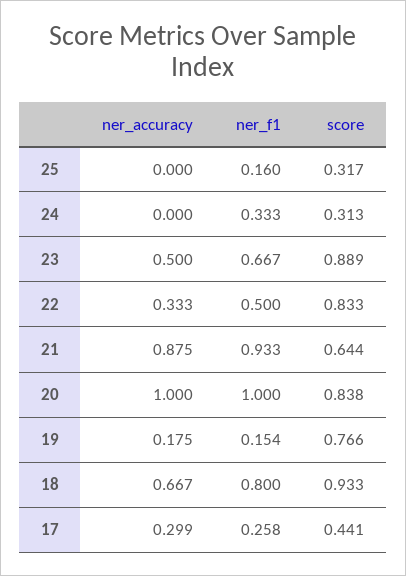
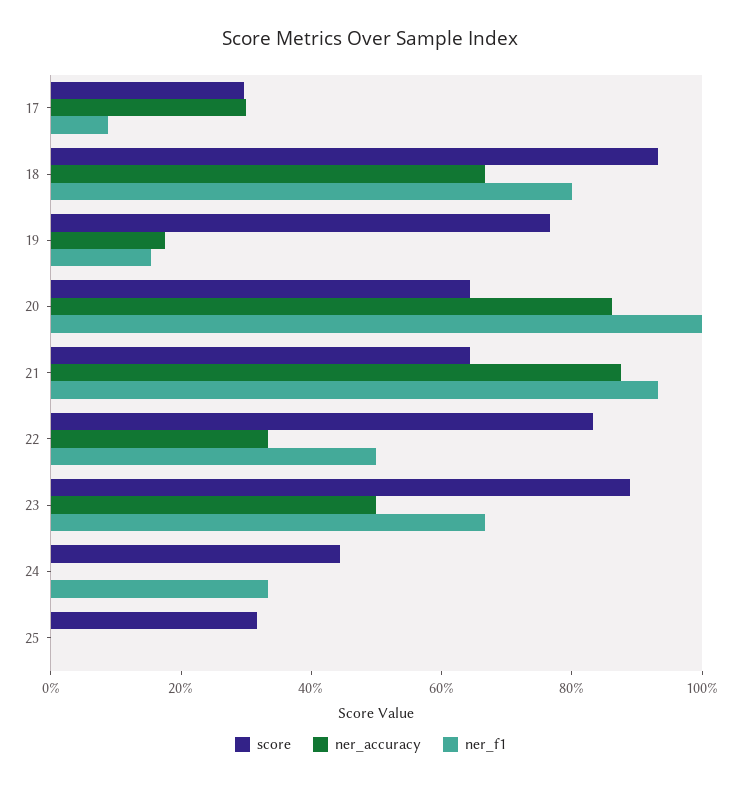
  {
    "ner_accuracy": {
      "25": 0,
      "24": 0,
      "23": 0.5,
      "22": 0.333,
      "21": 0.875,
-     "20": 1,
+     "20": 0.85,
      "19": 0.175,
      "18": 0.667,
      "17": 0.299
    },
    "ner_f1": {
-     "25": 0.16,
+     "25": 0,
      "24": 0.333,
      "23": 0.667,
      "22": 0.5,
      "21": 0.933,
      "20": 1,
      "19": 0.154,
      "18": 0.8,
-     "17": 0.258
+     "17": 0.1
    },
    "score": {
      "25": 0.317,
-     "24": 0.313,
+     "24": 0.45,
      "23": 0.889,
      "22": 0.833,
      "21": 0.644,
-     "20": 0.838,
+     "20": 0.65,
      "19": 0.766,
      "18": 0.933,
-     "17": 0.441
+     "17": 0.3
    }
  }

